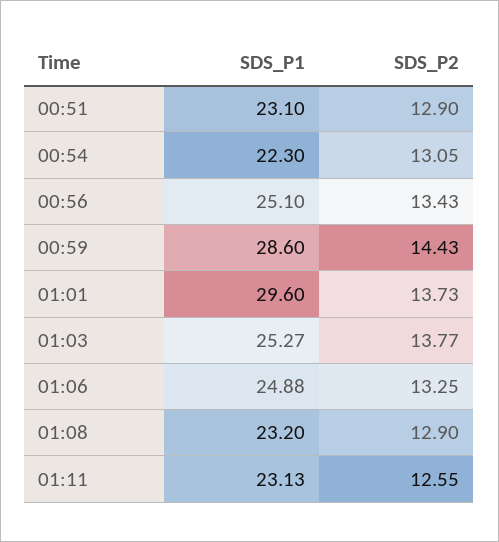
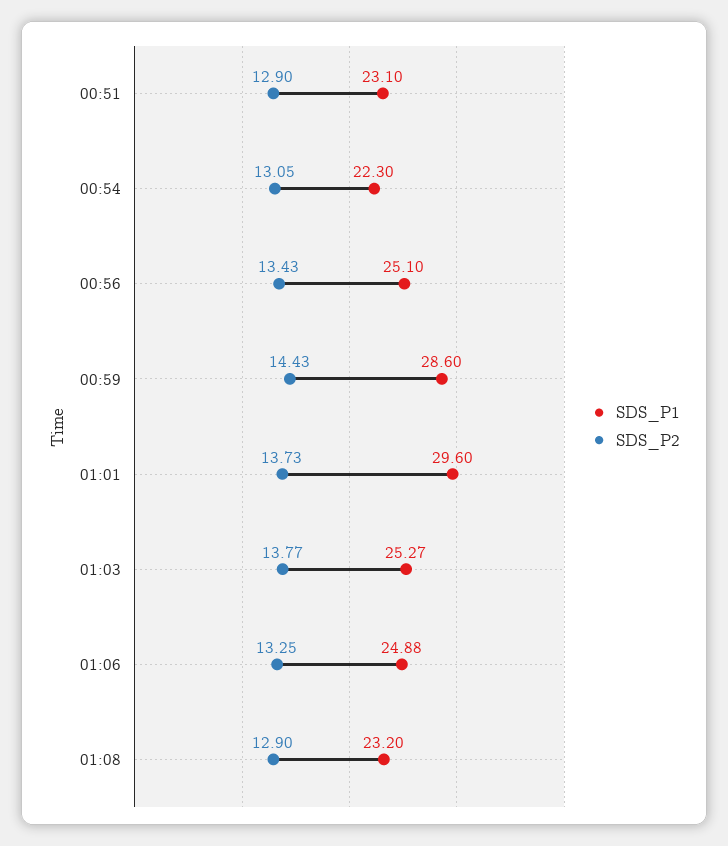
  {
    "SDS_P1": {
      "00:51": 23.1,
      "00:54": 22.3,
      "00:56": 25.1,
      "00:59": 28.6,
      "01:01": 29.6,
      "01:03": 25.27,
      "01:06": 24.88,
-     "01:08": 23.2,
+     "01:08": 23.2
-     "01:11": 23.13
    },
    "SDS_P2": {
      "00:51": 12.9,
      "00:54": 13.05,
      "00:56": 13.43,
      "00:59": 14.43,
      "01:01": 13.73,
      "01:03": 13.77,
      "01:06": 13.25,
-     "01:08": 12.9,
+     "01:08": 12.9
-     "01:11": 12.55
    }
  }

